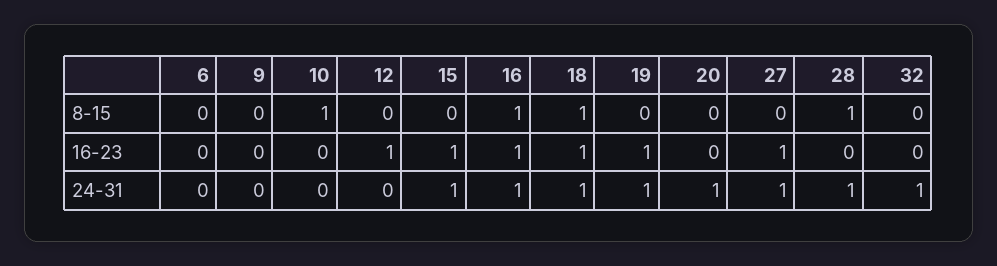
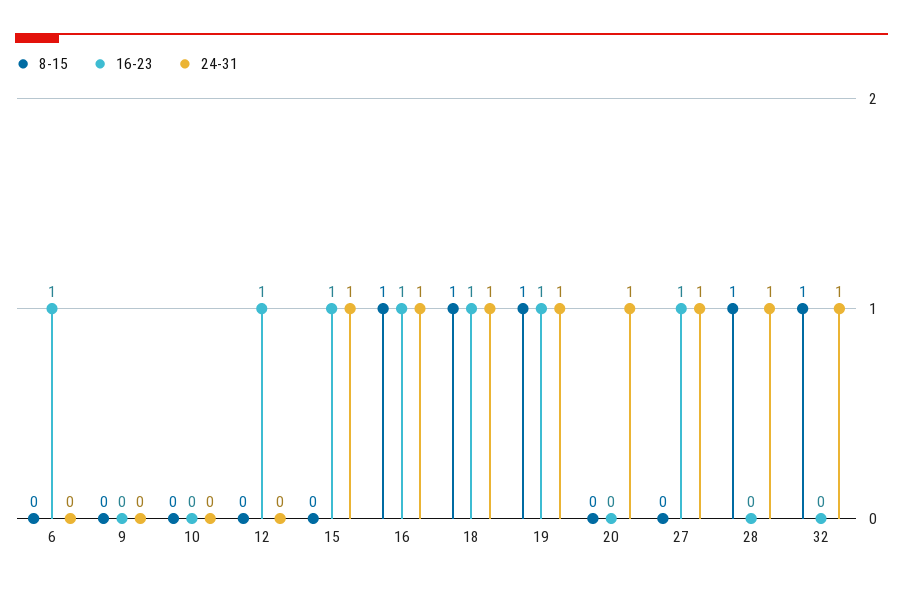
  {
    "8-15": {
      "6": 0,
      "9": 0,
-     "10": 1,
+     "10": 0,
      "12": 0,
      "15": 0,
      "16": 1,
      "18": 1,
-     "19": 0,
+     "19": 1,
      "20": 0,
      "27": 0,
      "28": 1,
-     "32": 0
+     "32": 1
    },
    "16-23": {
-     "6": 0,
+     "6": 1,
      "9": 0,
      "10": 0,
      "12": 1,
      "15": 1,
      "16": 1,
      "18": 1,
      "19": 1,
      "20": 0,
      "27": 1,
      "28": 0,
      "32": 0
    },
    "24-31": {
      "6": 0,
      "9": 0,
      "10": 0,
      "12": 0,
      "15": 1,
      "16": 1,
      "18": 1,
      "19": 1,
      "20": 1,
      "27": 1,
      "28": 1,
      "32": 1
    }
  }

